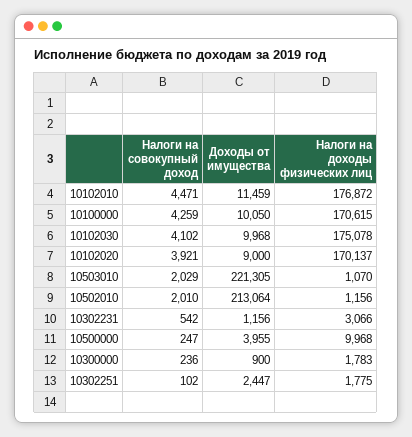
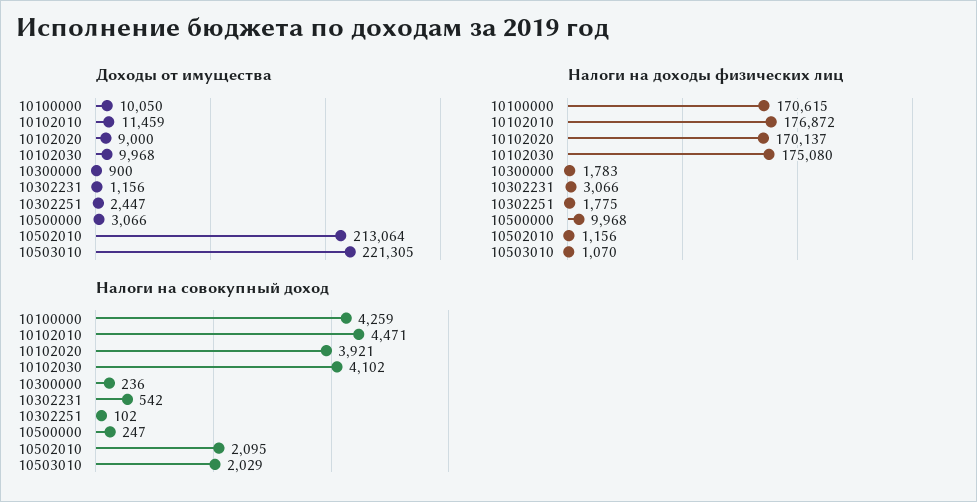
  {
    "Налоги на совокупный доход": {
      "10102010": 4471,
      "10100000": 4259,
      "10102030": 4102,
      "10102020": 3921,
      "10503010": 2029,
-     "10502010": 2010,
+     "10502010": 2095,
      "10302231": 542,
      "10500000": 247,
      "10300000": 236,
      "10302251": 102
    },
    "Доходы от имущества": {
      "10102010": 11459,
      "10100000": 10050,
      "10102030": 9968,
      "10102020": 9000,
      "10503010": 221305,
      "10502010": 213064,
      "10302231": 1156,
-     "10500000": 3955,
+     "10500000": 3066,
      "10300000": 900,
      "10302251": 2447
    },
    "Налоги на доходы физических лиц": {
      "10102010": 176872,
      "10100000": 170615,
-     "10102030": 175078,
+     "10102030": 175080,
      "10102020": 170137,
      "10503010": 1070,
      "10502010": 1156,
      "10302231": 3066,
      "10500000": 9968,
      "10300000": 1783,
      "10302251": 1775
    }
  }

